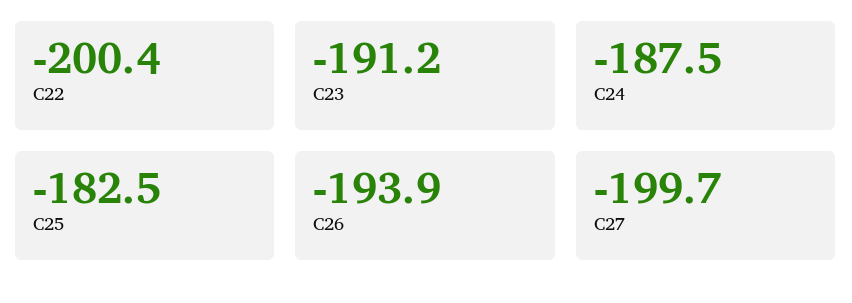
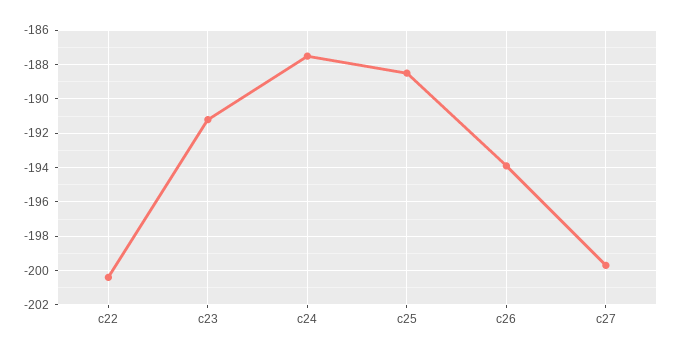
  {
    "C22": -200.4,
    "C23": -191.2,
    "C24": -187.5,
-   "C25": -182.5,
+   "C25": -188.5,
    "C26": -193.9,
    "C27": -199.7
  }

